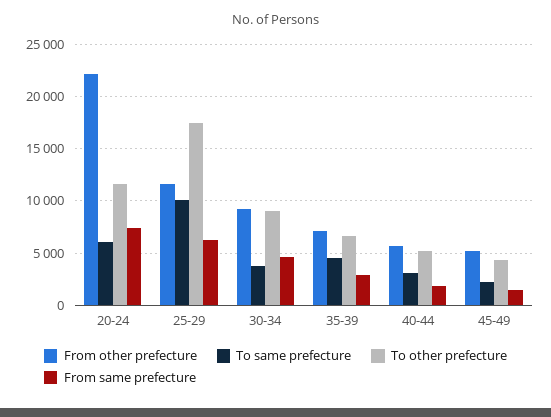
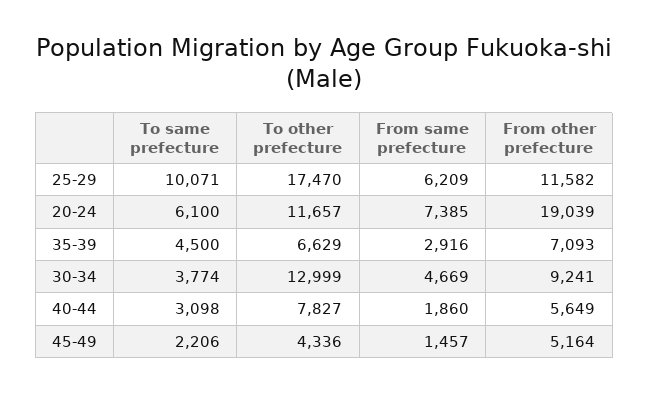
  {
    "From other prefecture": {
-     "20-24": 22000,
+     "20-24": 19039,
      "25-29": 11582,
      "30-34": 9241,
      "35-39": 7093,
      "40-44": 5649,
      "45-49": 5164
    },
    "To same prefecture": {
      "20-24": 6100,
      "25-29": 10071,
      "30-34": 3774,
      "35-39": 4500,
      "40-44": 3098,
      "45-49": 2206
    },
    "To other prefecture": {
      "20-24": 11657,
      "25-29": 17470,
-     "30-34": 9000,
+     "30-34": 12999,
      "35-39": 6629,
-     "40-44": 5000,
+     "40-44": 7827,
      "45-49": 4336
    },
    "From same prefecture": {
      "20-24": 7385,
      "25-29": 6209,
      "30-34": 4669,
      "35-39": 2916,
      "40-44": 1860,
      "45-49": 1457
    }
  }

